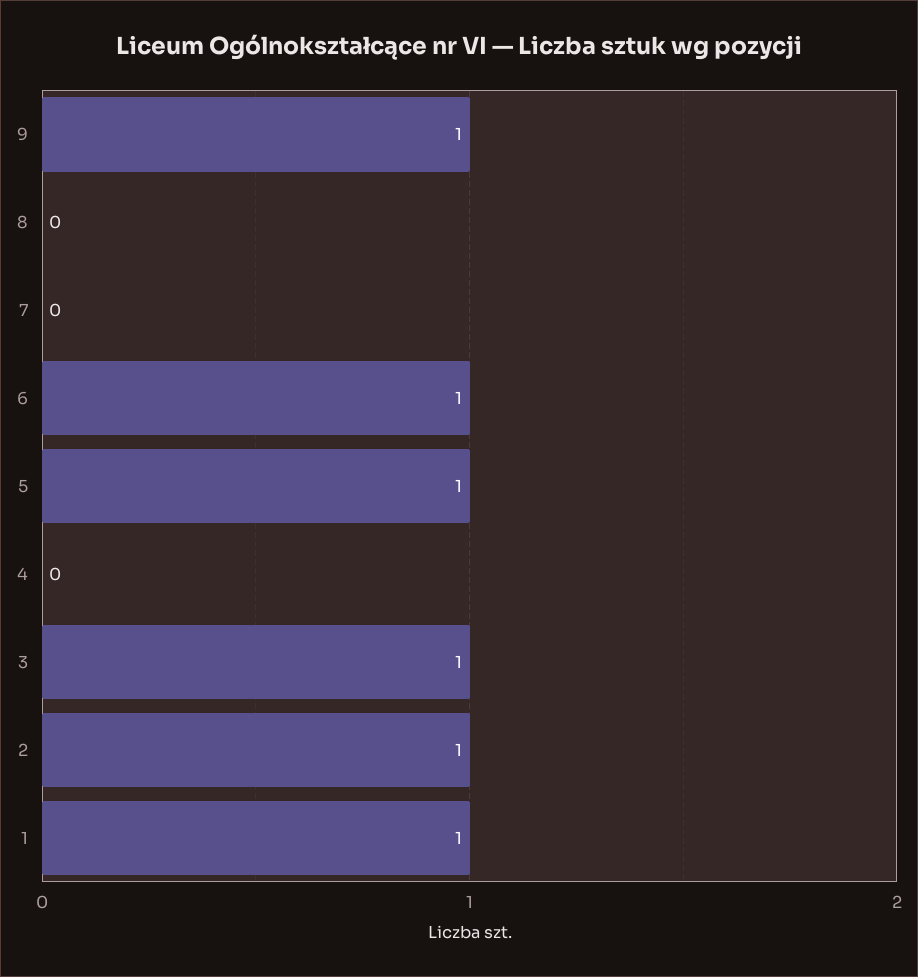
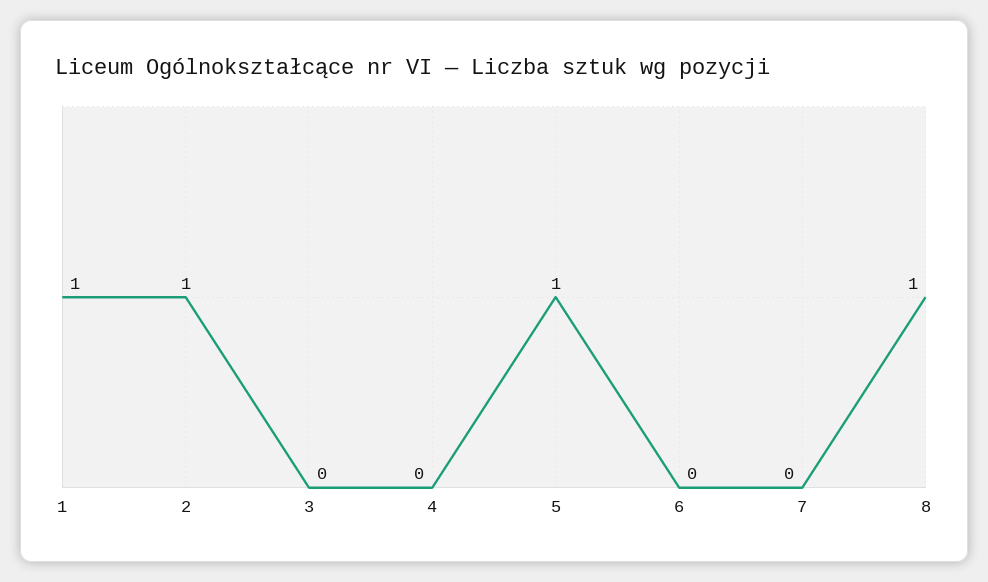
  {
-   "9": 1,
-   "8": 0,
+   "8": 1,
    "7": 0,
-   "6": 1,
+   "6": 0,
    "5": 1,
    "4": 0,
-   "3": 1,
+   "3": 0,
    "2": 1,
    "1": 1
  }

